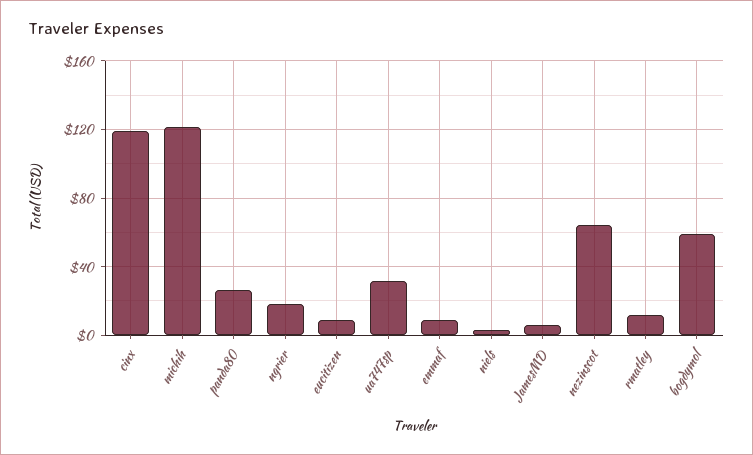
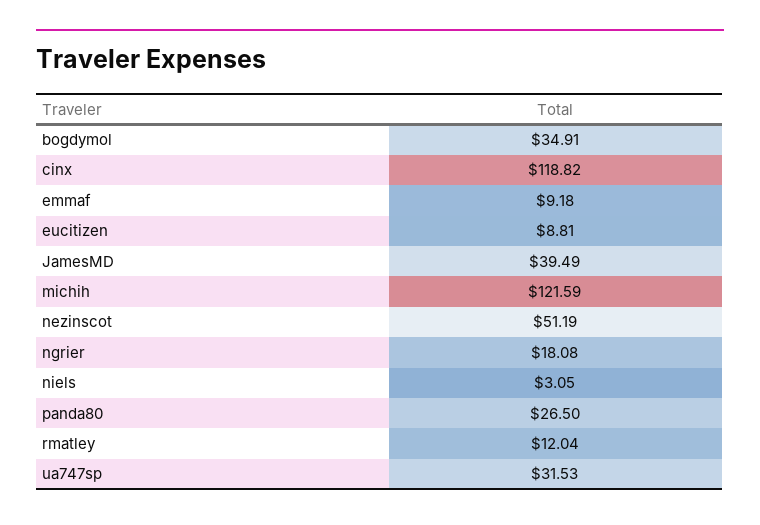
  {
    "cinx": 118.82,
    "michih": 121.59,
    "panda80": 26.5,
    "ngrier": 18.08,
    "eucitizen": 8.81,
    "ua747sp": 31.53,
    "emmaf": 9.18,
    "niels": 3.05,
-   "JamesMD": 5,
+   "JamesMD": 39.49,
-   "nezinscot": 65,
+   "nezinscot": 51.19,
    "rmatley": 12.04,
-   "bogdymol": 60
+   "bogdymol": 34.91
  }

